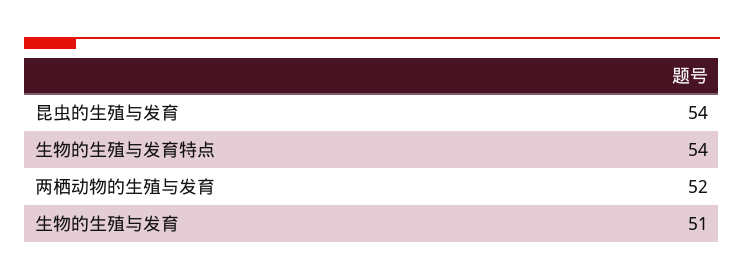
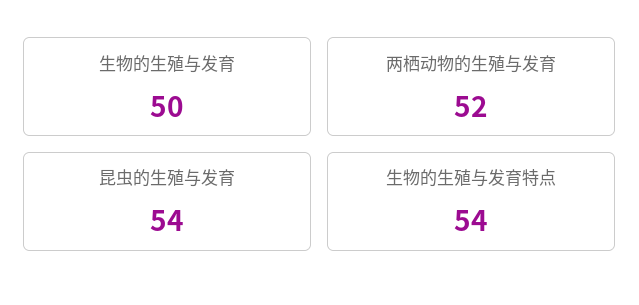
  {
    "昆虫的生殖与发育": 54,
    "生物的生殖与发育特点": 54,
    "两栖动物的生殖与发育": 52,
-   "生物的生殖与发育": 51
+   "生物的生殖与发育": 50
  }

